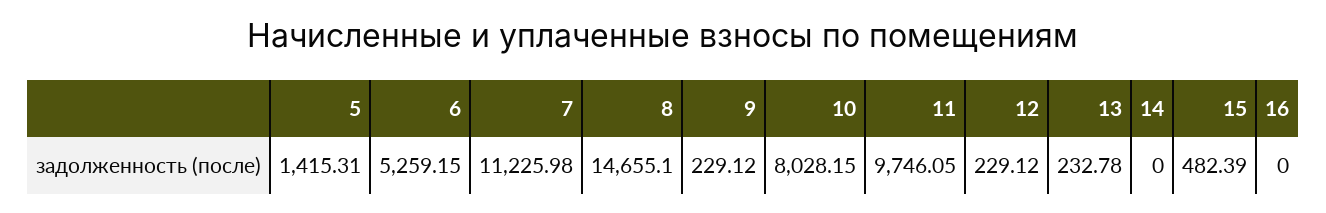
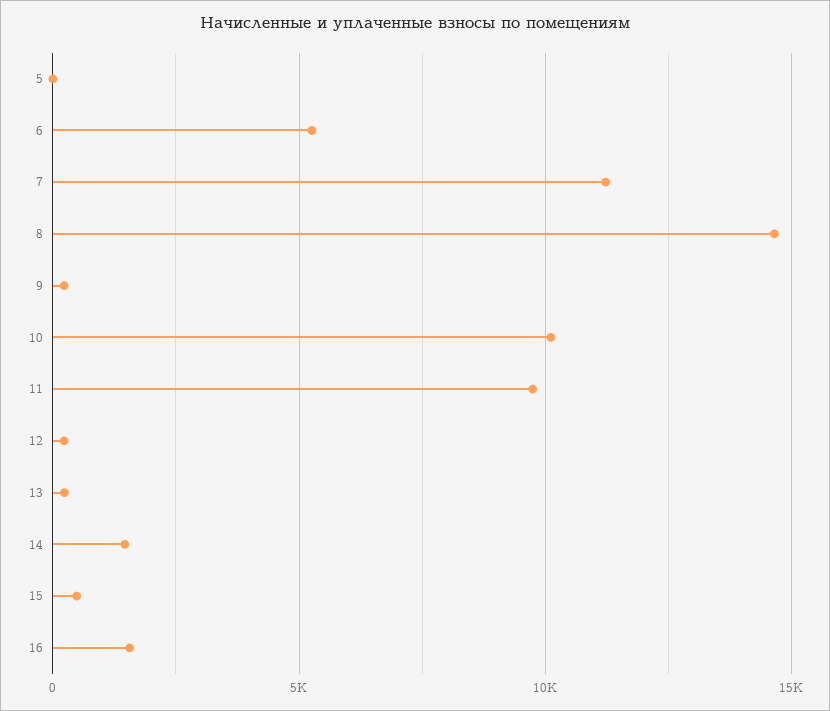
  {
-   "5": 1415.31,
+   "5": 0,
    "6": 5259.15,
    "7": 11225.98,
    "8": 14655.1,
    "9": 229.12,
-   "10": 8028.15,
+   "10": 10000,
    "11": 9746.05,
    "12": 229.12,
    "13": 232.78,
-   "14": 0,
+   "14": 1500,
    "15": 482.39,
-   "16": 0
+   "16": 1500
  }

